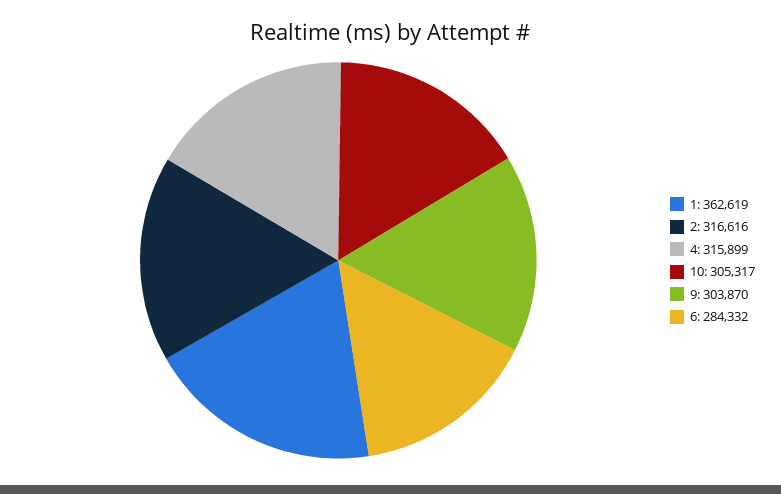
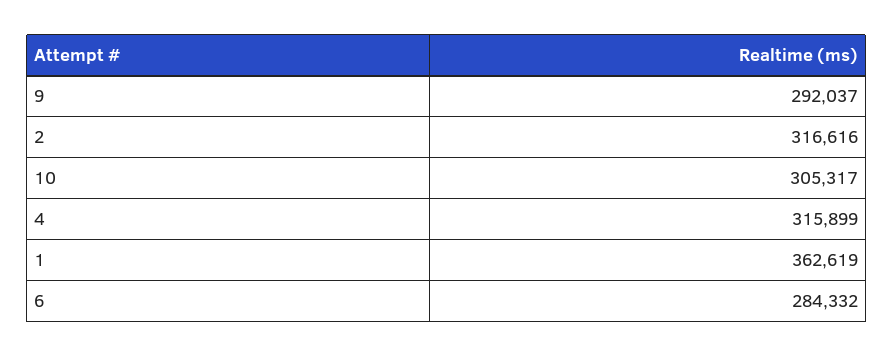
  {
    "1": 362619,
    "2": 316616,
    "4": 315899,
    "10": 305317,
-   "9": 303870,
+   "9": 292037,
    "6": 284332
  }

